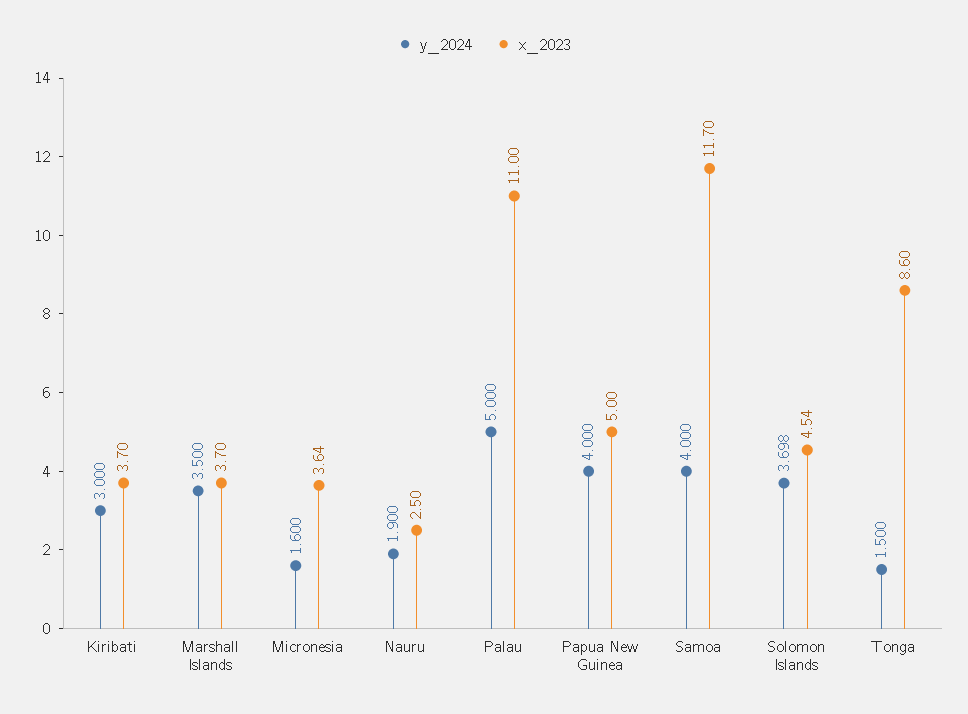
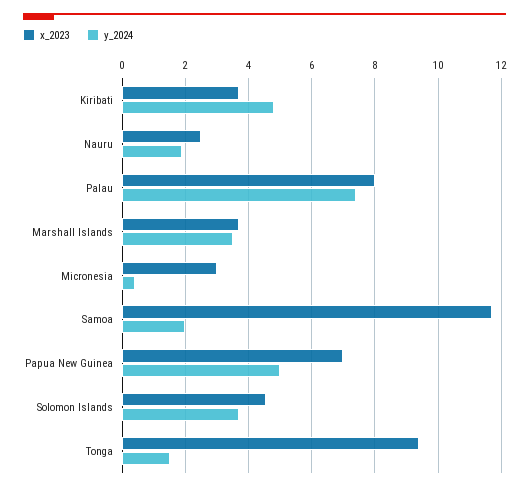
  {
    "y_2024": {
-     "Kiribati": 3,
+     "Kiribati": 4.8,
      "Marshall Islands": 3.5,
-     "Micronesia": 1.6,
+     "Micronesia": 0.4,
      "Nauru": 1.9,
-     "Palau": 5,
+     "Palau": 7.4,
-     "Papua New Guinea": 4,
+     "Papua New Guinea": 5,
-     "Samoa": 4,
+     "Samoa": 2,
      "Solomon Islands": 3.698,
      "Tonga": 1.5
    },
    "x_2023": {
      "Kiribati": 3.7,
      "Marshall Islands": 3.7,
-     "Micronesia": 3.64,
+     "Micronesia": 3,
      "Nauru": 2.5,
-     "Palau": 11,
+     "Palau": 8,
-     "Papua New Guinea": 5,
+     "Papua New Guinea": 7,
      "Samoa": 11.7,
      "Solomon Islands": 4.54,
-     "Tonga": 8.6
+     "Tonga": 9.4
    }
  }

